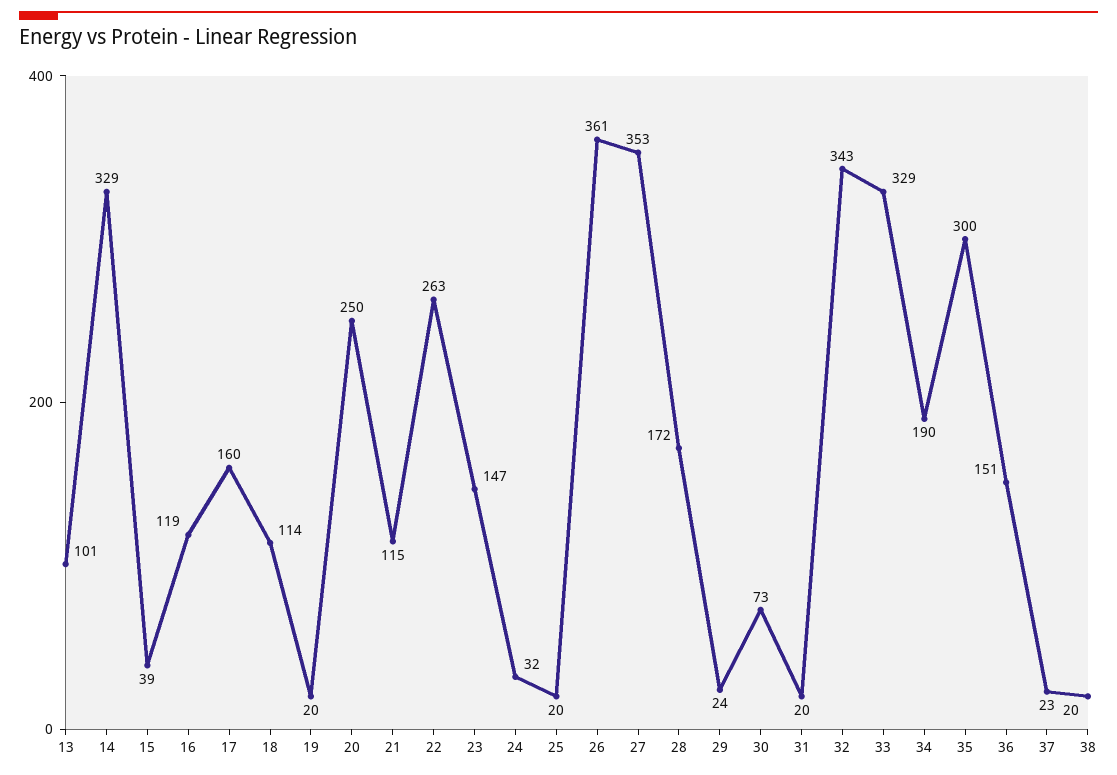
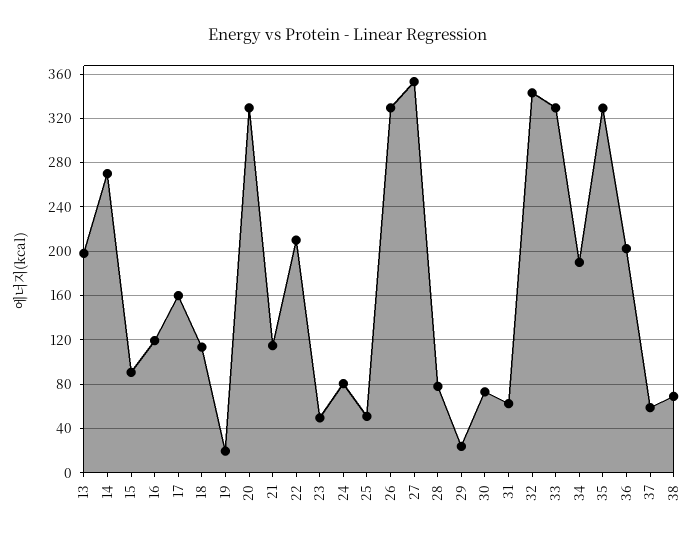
  {
-   "13": 101,
+   "13": 200,
-   "14": 329,
+   "14": 270,
-   "15": 39,
+   "15": 90,
    "16": 119,
    "17": 160,
    "18": 114,
    "19": 20,
-   "20": 250,
+   "20": 330,
    "21": 115,
-   "22": 263,
+   "22": 210,
-   "23": 147,
+   "23": 50,
-   "24": 32,
+   "24": 80,
-   "25": 20,
+   "25": 50,
-   "26": 361,
+   "26": 330,
    "27": 353,
-   "28": 172,
+   "28": 80,
    "29": 24,
    "30": 73,
-   "31": 20,
+   "31": 60,
    "32": 343,
    "33": 329,
    "34": 190,
-   "35": 300,
+   "35": 330,
-   "36": 151,
+   "36": 200,
-   "37": 23,
+   "37": 60,
-   "38": 20
+   "38": 70
  }

